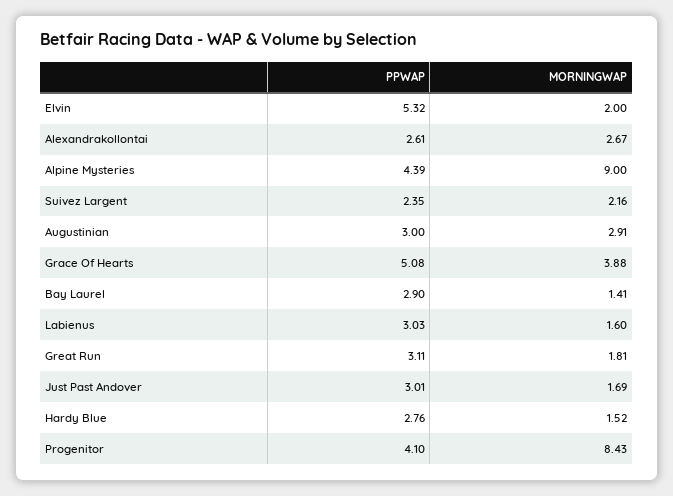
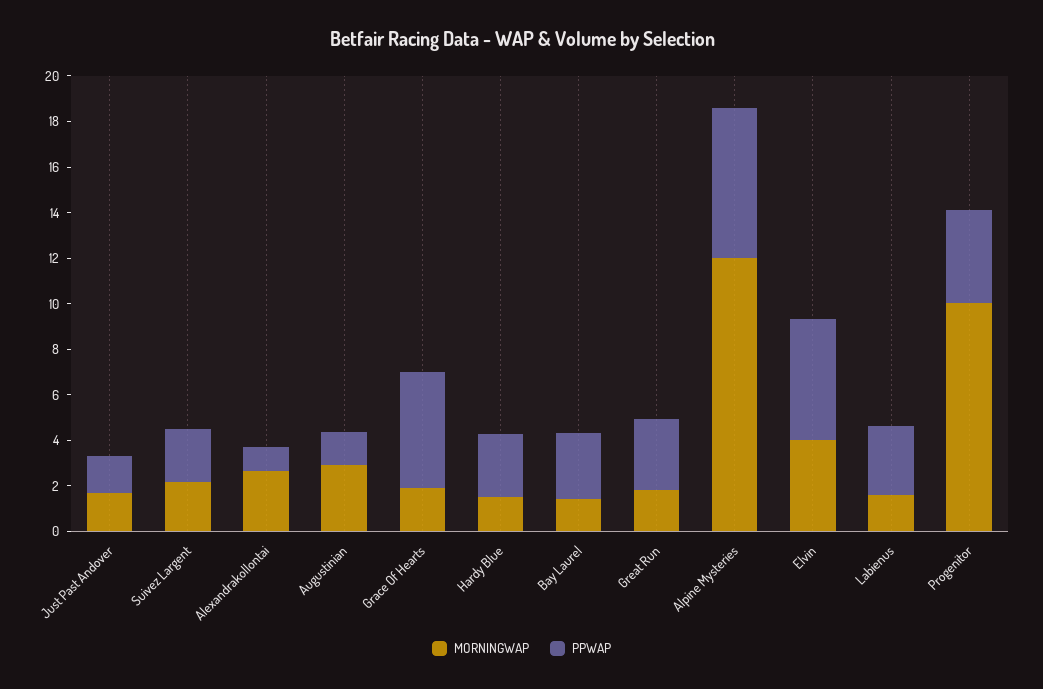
  {
    "PPWAP": {
      "Elvin": 5.32,
-     "Alexandrakollontai": 2.61,
+     "Alexandrakollontai": 1,
-     "Alpine Mysteries": 4.39,
+     "Alpine Mysteries": 6.5,
      "Suivez Largent": 2.35,
-     "Augustinian": 3,
+     "Augustinian": 1.5,
      "Grace Of Hearts": 5.08,
      "Bay Laurel": 2.9,
      "Labienus": 3.03,
      "Great Run": 3.11,
-     "Just Past Andover": 3.01,
+     "Just Past Andover": 1.5,
      "Hardy Blue": 2.76,
      "Progenitor": 4.1
    },
    "MORNINGWAP": {
-     "Elvin": 2,
+     "Elvin": 4,
      "Alexandrakollontai": 2.67,
-     "Alpine Mysteries": 9,
+     "Alpine Mysteries": 12,
      "Suivez Largent": 2.16,
      "Augustinian": 2.91,
-     "Grace Of Hearts": 3.88,
+     "Grace Of Hearts": 2,
      "Bay Laurel": 1.41,
      "Labienus": 1.6,
      "Great Run": 1.81,
      "Just Past Andover": 1.69,
      "Hardy Blue": 1.52,
-     "Progenitor": 8.43
+     "Progenitor": 10
    }
  }

